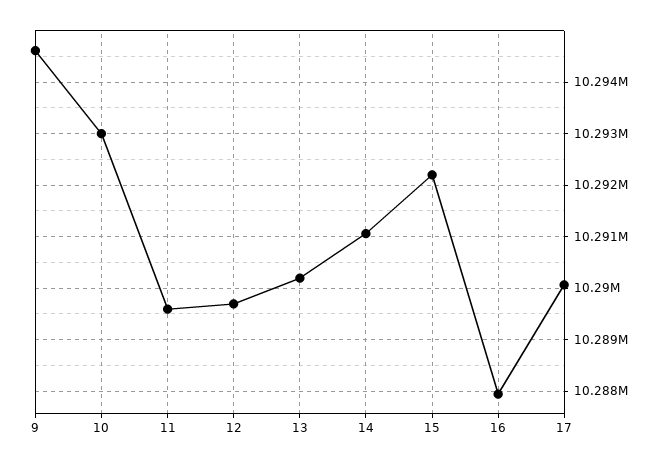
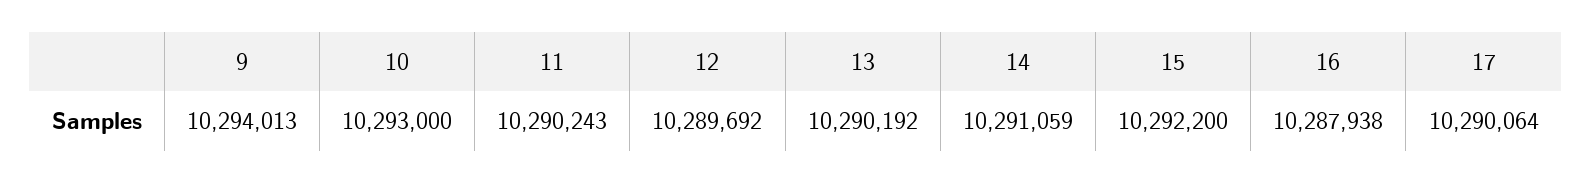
  {
-   "9": 10294600,
+   "9": 10294013,
    "10": 10293000,
-   "11": 10289600,
+   "11": 10290243,
    "12": 10289692,
    "13": 10290192,
    "14": 10291059,
    "15": 10292200,
    "16": 10287938,
    "17": 10290064
  }

